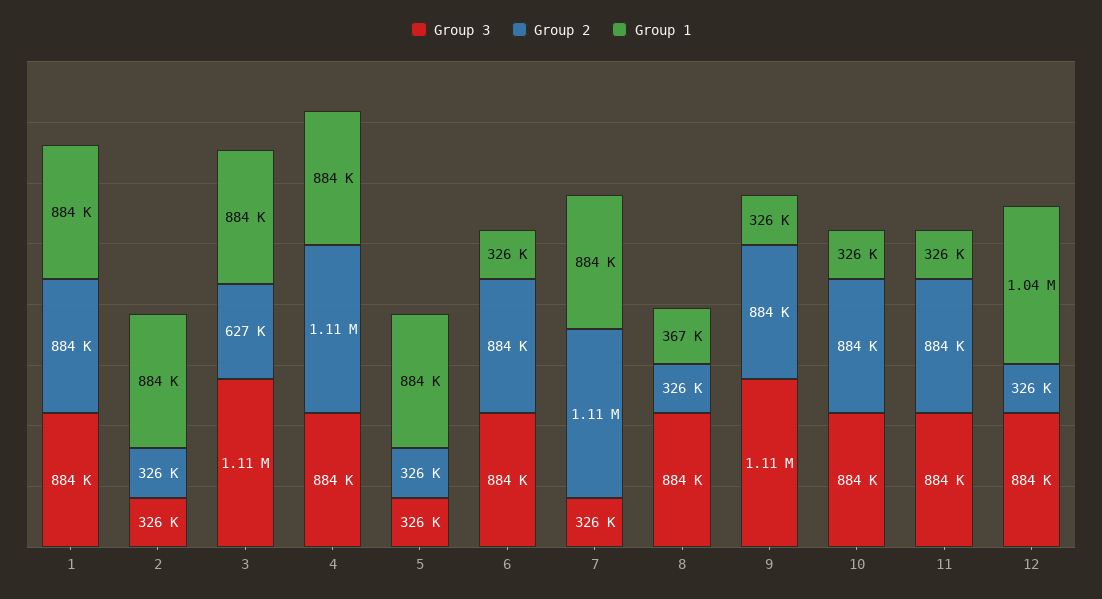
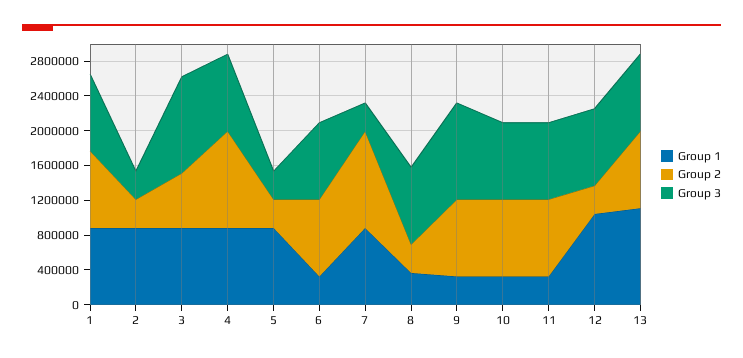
  {
    "Group 3": {
      "1": 884000,
      "2": 326000,
      "3": 1110000,
      "4": 884000,
      "5": 326000,
      "6": 884000,
      "7": 326000,
      "8": 884000,
      "9": 1110000,
      "10": 884000,
      "11": 884000,
-     "12": 884000
+     "12": 884000,
+     "13": 900000
    },
    "Group 2": {
      "1": 884000,
      "2": 326000,
      "3": 627000,
      "4": 1110000,
      "5": 326000,
      "6": 884000,
      "7": 1110000,
      "8": 326000,
      "9": 884000,
      "10": 884000,
      "11": 884000,
-     "12": 326000
+     "12": 326000,
+     "13": 900000
    },
    "Group 1": {
      "1": 884000,
      "2": 884000,
      "3": 884000,
      "4": 884000,
      "5": 884000,
      "6": 326000,
      "7": 884000,
      "8": 367000,
      "9": 326000,
      "10": 326000,
      "11": 326000,
-     "12": 1040000
+     "12": 1040000,
+     "13": 1100000
    }
  }

